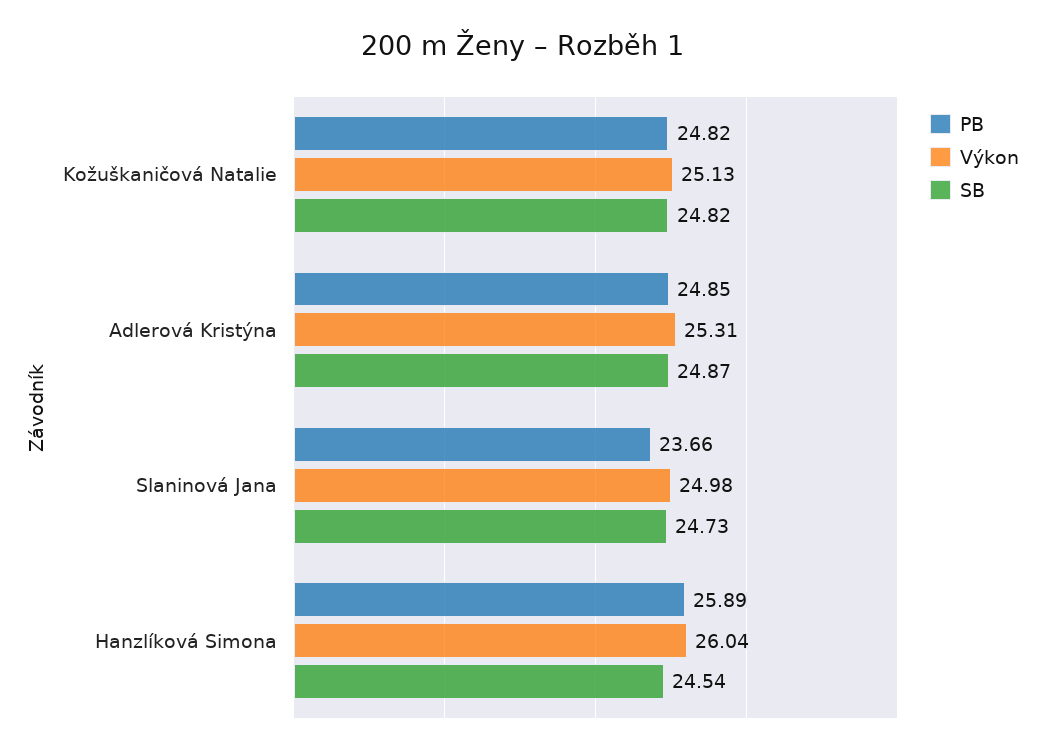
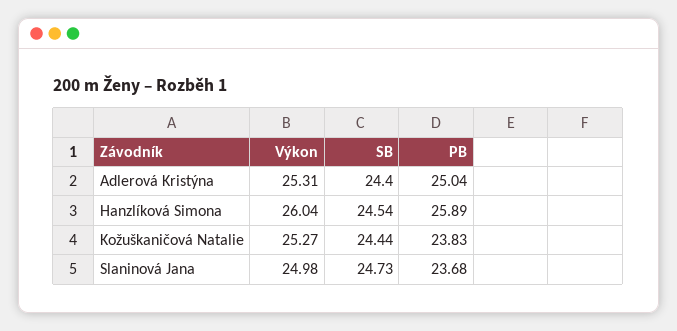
  {
    "PB": {
-     "Kožuškaničová Natalie": 24.82,
+     "Kožuškaničová Natalie": 23.83,
-     "Adlerová Kristýna": 24.85,
+     "Adlerová Kristýna": 25.04,
-     "Slaninová Jana": 23.66,
+     "Slaninová Jana": 23.68,
      "Hanzlíková Simona": 25.89
    },
    "Výkon": {
-     "Kožuškaničová Natalie": 25.13,
+     "Kožuškaničová Natalie": 25.27,
      "Adlerová Kristýna": 25.31,
      "Slaninová Jana": 24.98,
      "Hanzlíková Simona": 26.04
    },
    "SB": {
-     "Kožuškaničová Natalie": 24.82,
+     "Kožuškaničová Natalie": 24.44,
-     "Adlerová Kristýna": 24.87,
+     "Adlerová Kristýna": 24.4,
      "Slaninová Jana": 24.73,
      "Hanzlíková Simona": 24.54
    }
  }

